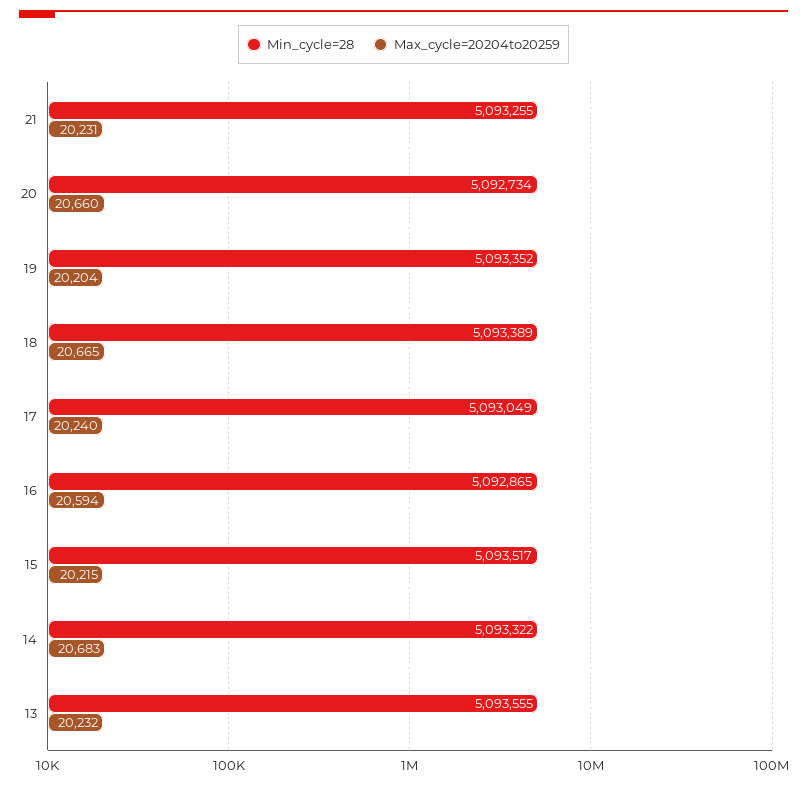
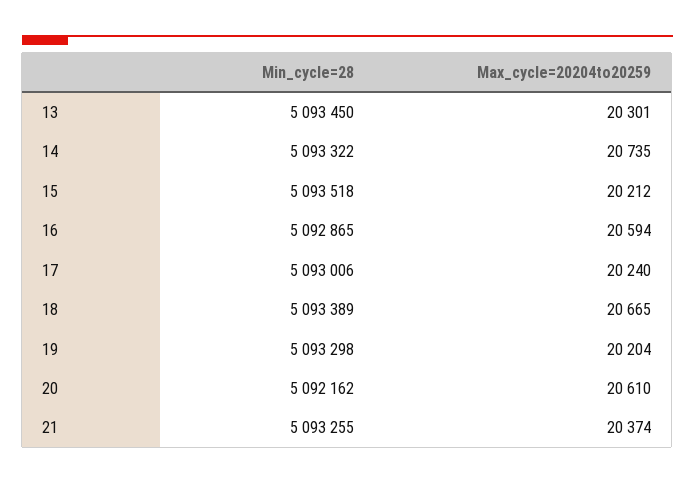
  {
    "Min_cycle=28": {
      "21": 5093255,
-     "20": 5092734,
+     "20": 5092162,
-     "19": 5093352,
+     "19": 5093298,
      "18": 5093389,
-     "17": 5093049,
+     "17": 5093006,
      "16": 5092865,
-     "15": 5093517,
+     "15": 5093518,
      "14": 5093322,
-     "13": 5093555
+     "13": 5093450
    },
    "Max_cycle=20204to20259": {
-     "21": 20231,
+     "21": 20374,
-     "20": 20660,
+     "20": 20610,
      "19": 20204,
      "18": 20665,
      "17": 20240,
      "16": 20594,
-     "15": 20215,
+     "15": 20212,
-     "14": 20683,
+     "14": 20735,
-     "13": 20232
+     "13": 20301
    }
  }

